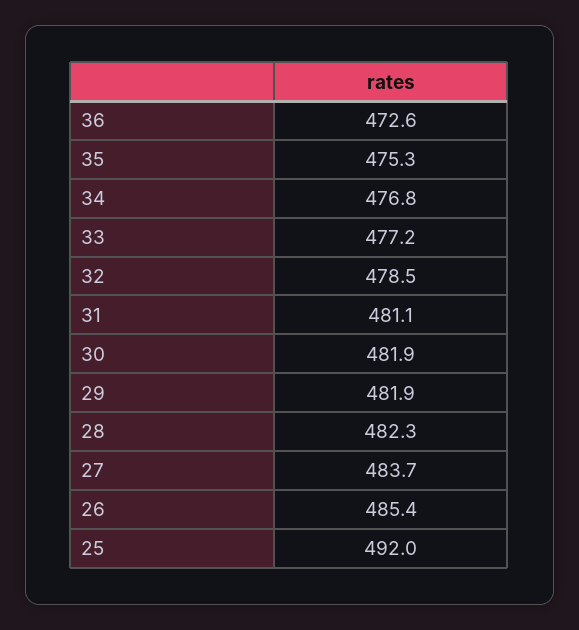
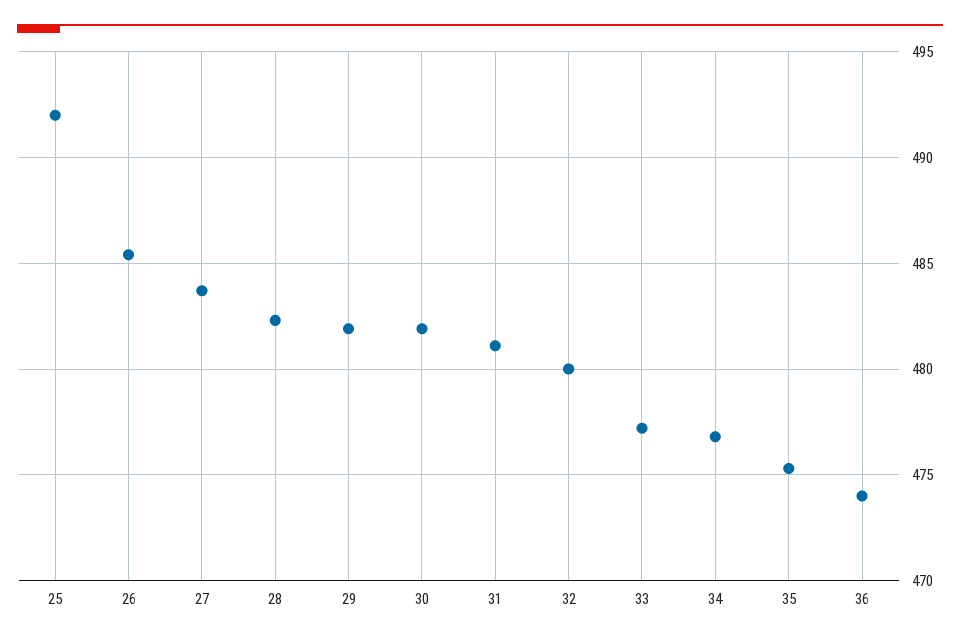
  {
-   "36": 472.6,
+   "36": 474,
    "35": 475.3,
    "34": 476.8,
    "33": 477.2,
-   "32": 478.5,
+   "32": 480,
    "31": 481.1,
    "30": 481.9,
    "29": 481.9,
    "28": 482.3,
    "27": 483.7,
    "26": 485.4,
    "25": 492
  }

